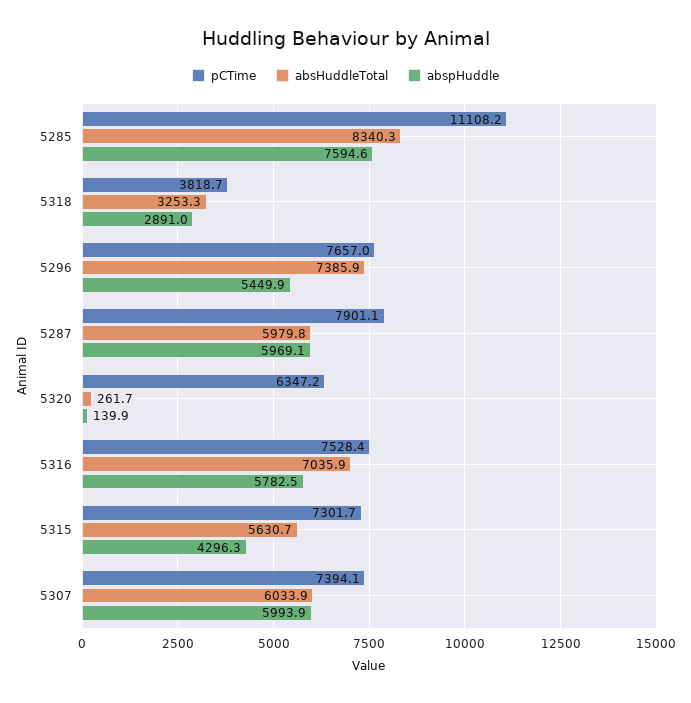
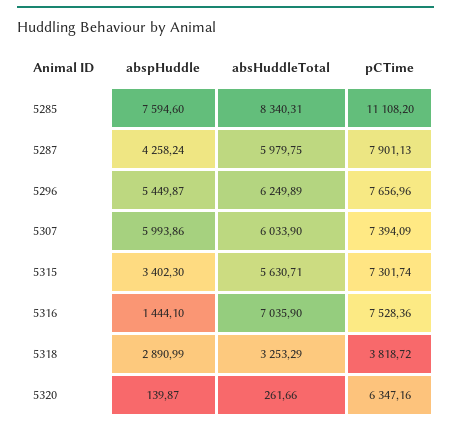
  {
    "pCTime": {
      "5285": 11108.2,
      "5318": 3818.72,
      "5296": 7656.96,
      "5287": 7901.13,
      "5320": 6347.16,
      "5316": 7528.36,
      "5315": 7301.74,
      "5307": 7394.09
    },
    "absHuddleTotal": {
      "5285": 8340.31,
      "5318": 3253.29,
-     "5296": 7385.9,
+     "5296": 6249.89,
      "5287": 5979.75,
      "5320": 261.66,
      "5316": 7035.9,
      "5315": 5630.71,
      "5307": 6033.9
    },
    "abspHuddle": {
      "5285": 7594.6,
      "5318": 2890.99,
      "5296": 5449.87,
-     "5287": 5969.1,
+     "5287": 4258.24,
      "5320": 139.87,
-     "5316": 5782.5,
+     "5316": 1444.1,
-     "5315": 4296.3,
+     "5315": 3402.3,
      "5307": 5993.86
    }
  }

